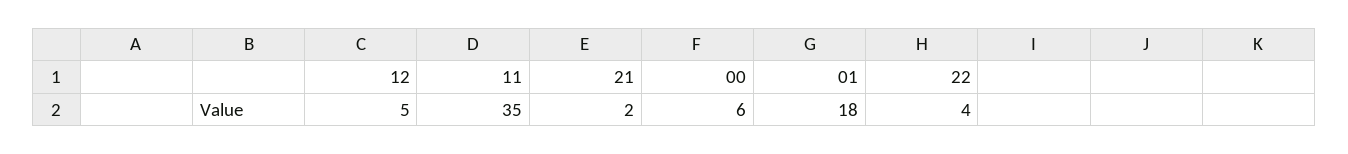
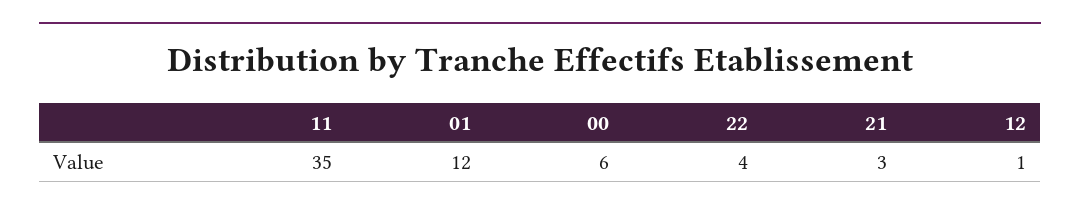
  {
-   "12": 5,
+   "12": 1,
    "11": 35,
-   "21": 2,
+   "21": 3,
    "00": 6,
-   "01": 18,
+   "01": 12,
    "22": 4
  }

